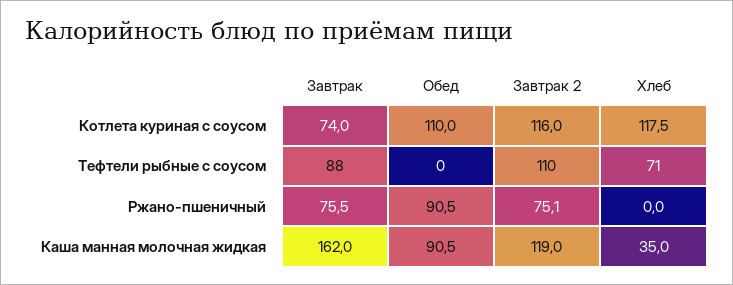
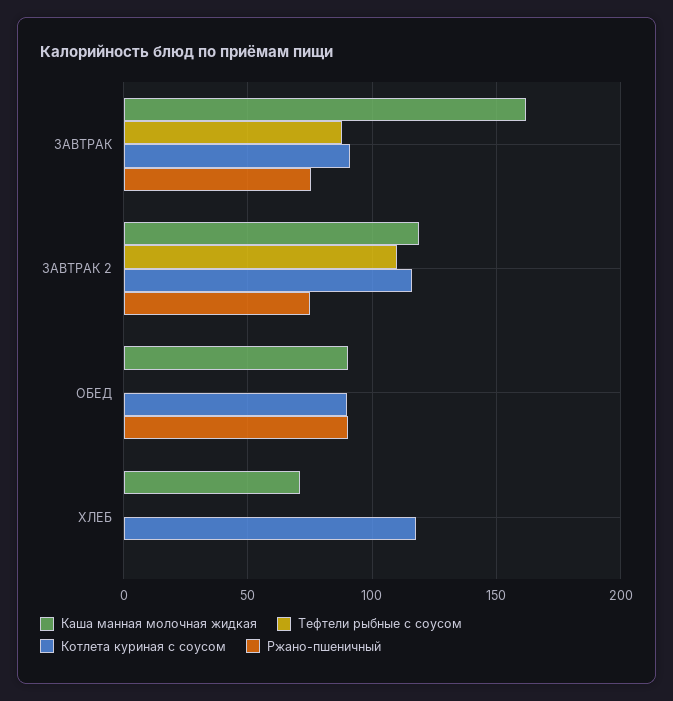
  {
    "Котлета куриная с соусом": {
-     "Завтрак": 74,
+     "Завтрак": 90,
-     "Обед": 110,
+     "Обед": 90,
      "Завтрак 2": 116,
      "Хлеб": 117.5
    },
    "Тефтели рыбные с соусом": {
      "Завтрак": 88,
      "Обед": 0,
      "Завтрак 2": 110,
-     "Хлеб": 71
+     "Хлеб": 0
    },
    "Ржано-пшеничный": {
      "Завтрак": 75.5,
      "Обед": 90.5,
      "Завтрак 2": 75.1,
      "Хлеб": 0
    },
    "Каша манная молочная жидкая": {
      "Завтрак": 162,
      "Обед": 90.5,
      "Завтрак 2": 119,
-     "Хлеб": 35
+     "Хлеб": 70
    }
  }

